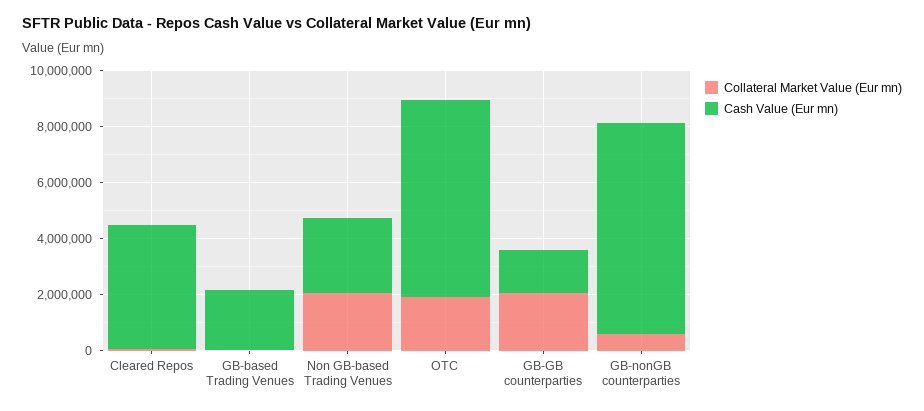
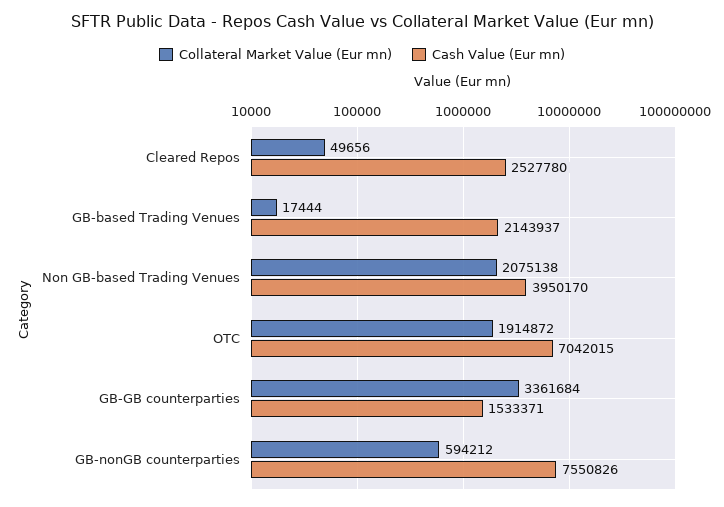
  {
    "Collateral Market Value (Eur mn)": {
      "Cleared Repos": 49656,
      "GB-based Trading Venues": 17444,
      "Non GB-based Trading Venues": 2075138,
      "OTC": 1914872,
-     "GB-GB counterparties": 2000000,
+     "GB-GB counterparties": 3361684,
      "GB-nonGB counterparties": 594212
    },
    "Cash Value (Eur mn)": {
-     "Cleared Repos": 4500000,
+     "Cleared Repos": 2527780,
      "GB-based Trading Venues": 2143937,
-     "Non GB-based Trading Venues": 2500000,
+     "Non GB-based Trading Venues": 3950170,
      "OTC": 7042015,
      "GB-GB counterparties": 1533371,
      "GB-nonGB counterparties": 7550826
    }
  }

